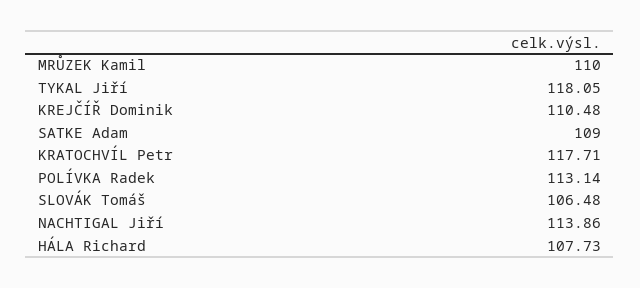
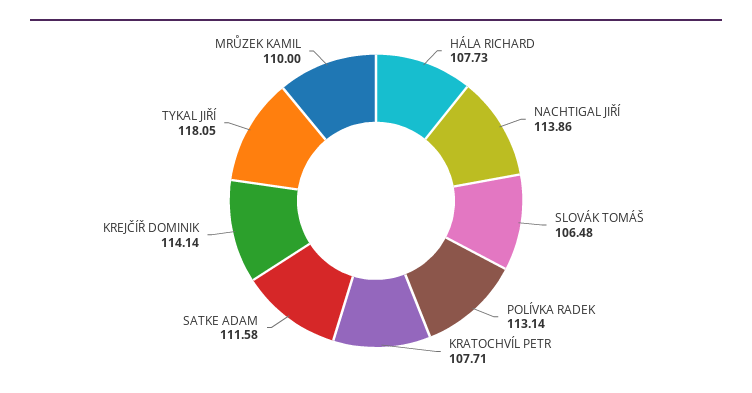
  {
    "MRŮZEK Kamil": 110,
    "TYKAL Jiří": 118.05,
-   "KREJČÍŘ Dominik": 110.48,
+   "KREJČÍŘ Dominik": 114.14,
-   "SATKE Adam": 109,
+   "SATKE Adam": 111.58,
-   "KRATOCHVÍL Petr": 117.71,
+   "KRATOCHVÍL Petr": 107.71,
    "POLÍVKA Radek": 113.14,
    "SLOVÁK Tomáš": 106.48,
    "NACHTIGAL Jiří": 113.86,
    "HÁLA Richard": 107.73
  }

